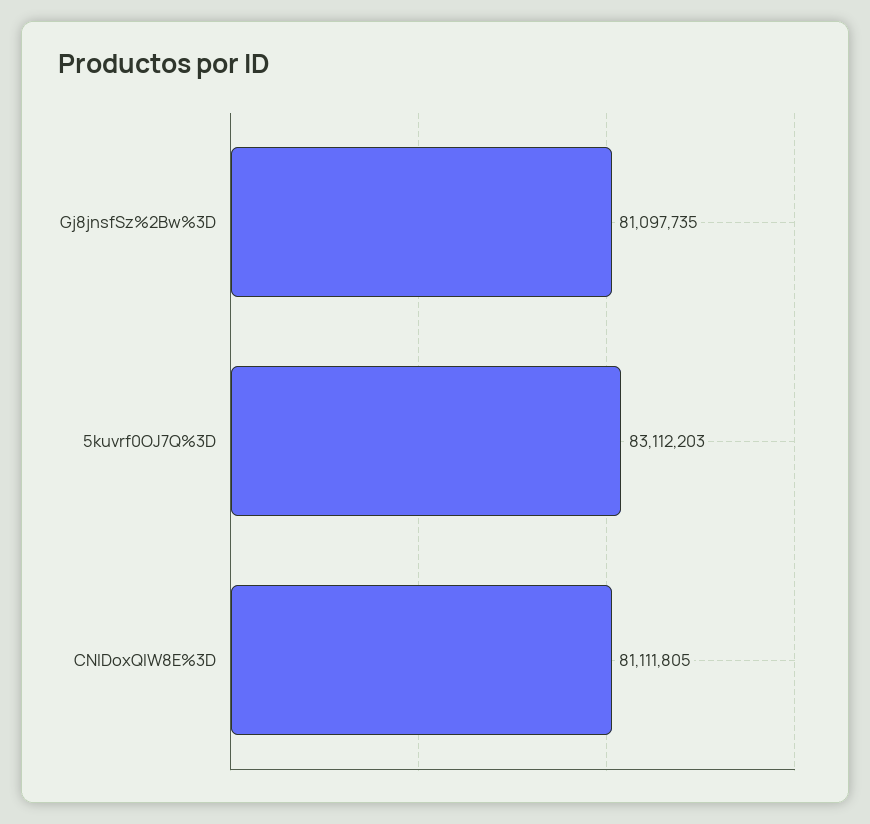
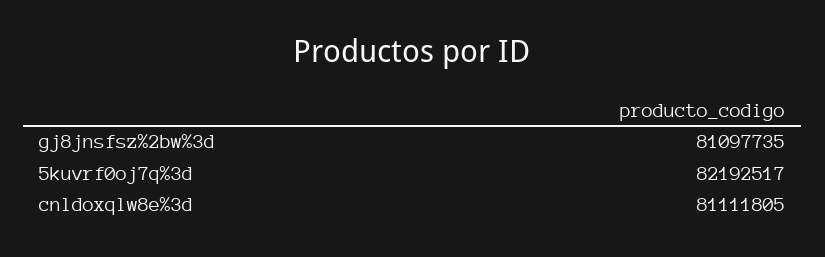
  {
    "Gj8jnsfSz%2Bw%3D": 81097735,
-   "5kuvrf0OJ7Q%3D": 83112203,
+   "5kuvrf0OJ7Q%3D": 82192517,
    "CNlDoxQlW8E%3D": 81111805
  }

